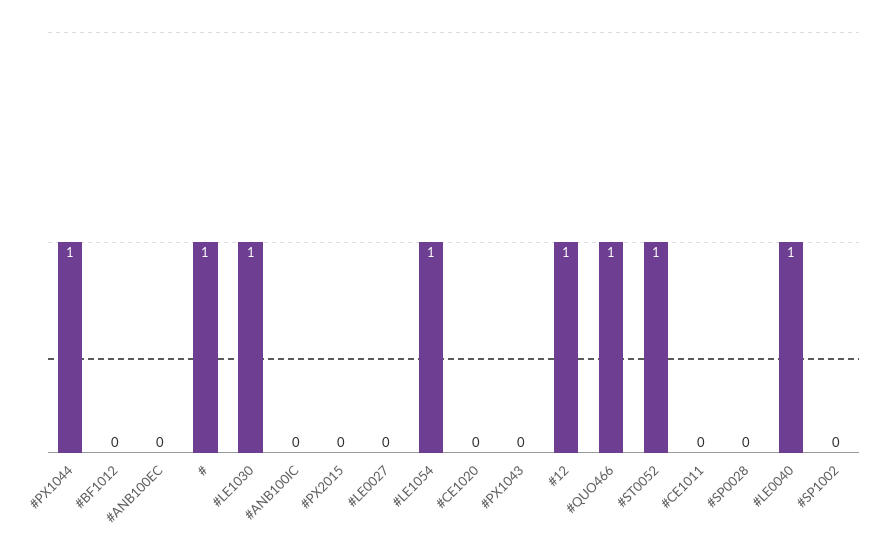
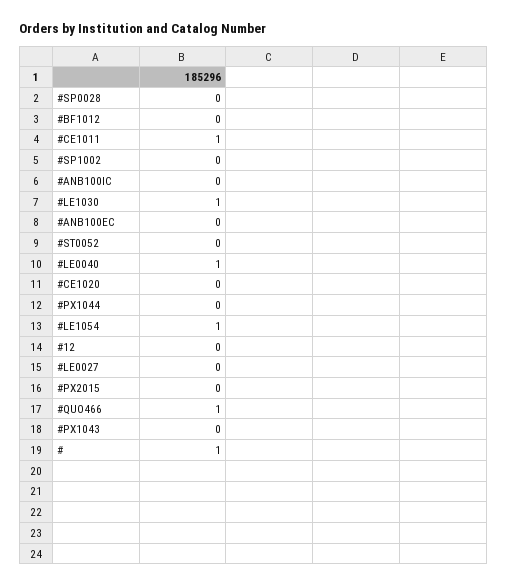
  {
-   "#PX1044": 1,
+   "#PX1044": 0,
    "#BF1012": 0,
    "#ANB100EC": 0,
    "#": 1,
    "#LE1030": 1,
    "#ANB100IC": 0,
    "#PX2015": 0,
    "#LE0027": 0,
    "#LE1054": 1,
    "#CE1020": 0,
    "#PX1043": 0,
-   "#12": 1,
+   "#12": 0,
    "#QUO466": 1,
-   "#ST0052": 1,
+   "#ST0052": 0,
-   "#CE1011": 0,
+   "#CE1011": 1,
    "#SP0028": 0,
    "#LE0040": 1,
    "#SP1002": 0
  }

